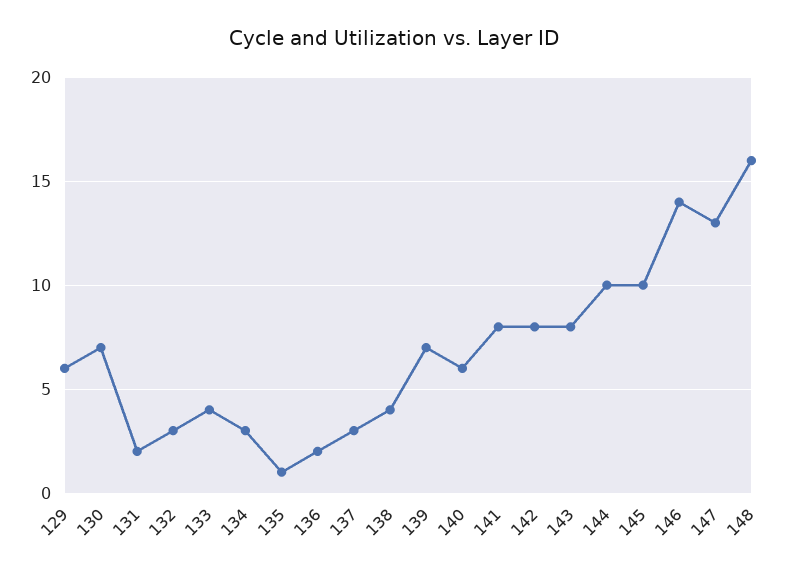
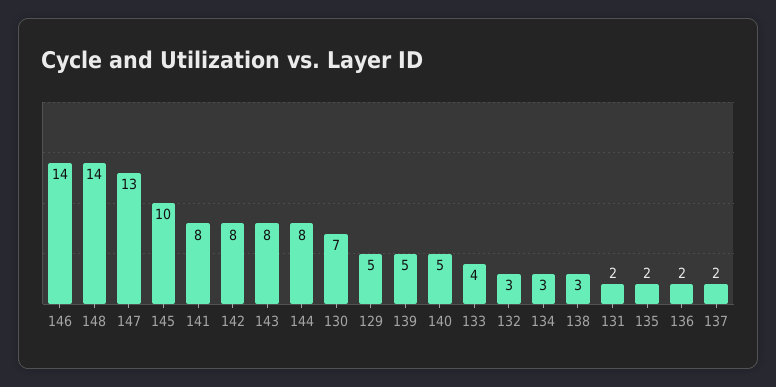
  {
-   "129": 6,
+   "129": 5,
    "130": 7,
    "131": 2,
    "132": 3,
    "133": 4,
    "134": 3,
-   "135": 1,
+   "135": 2,
    "136": 2,
-   "137": 3,
+   "137": 2,
-   "138": 4,
+   "138": 3,
-   "139": 7,
+   "139": 5,
-   "140": 6,
+   "140": 5,
    "141": 8,
    "142": 8,
    "143": 8,
-   "144": 10,
+   "144": 8,
    "145": 10,
    "146": 14,
    "147": 13,
-   "148": 16
+   "148": 14
  }

